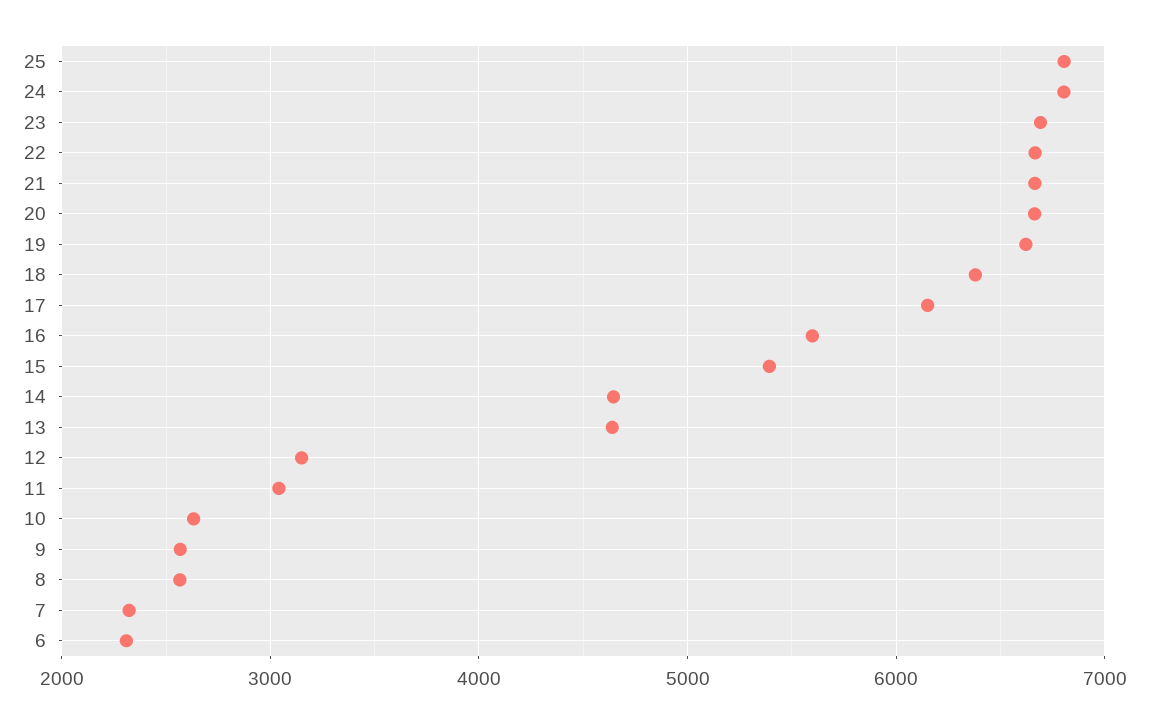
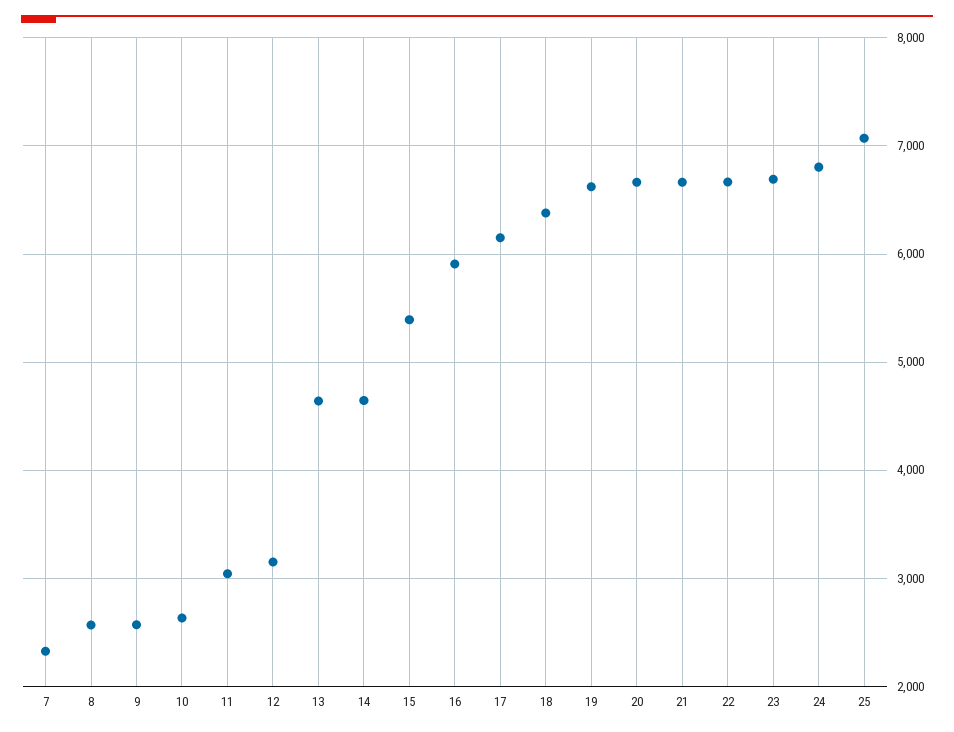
  {
-   "25": 6800,
+   "25": 7100,
    "24": 6800,
    "23": 6700,
    "22": 6700,
    "21": 6700,
    "20": 6700,
    "19": 6600,
    "18": 6400,
    "17": 6200,
-   "16": 5600,
+   "16": 5900,
    "15": 5400,
    "14": 4600,
    "13": 4600,
    "12": 3200,
    "11": 3000,
    "10": 2600,
    "9": 2600,
    "8": 2600,
-   "7": 2300,
+   "7": 2300
-   "6": 2300
  }

